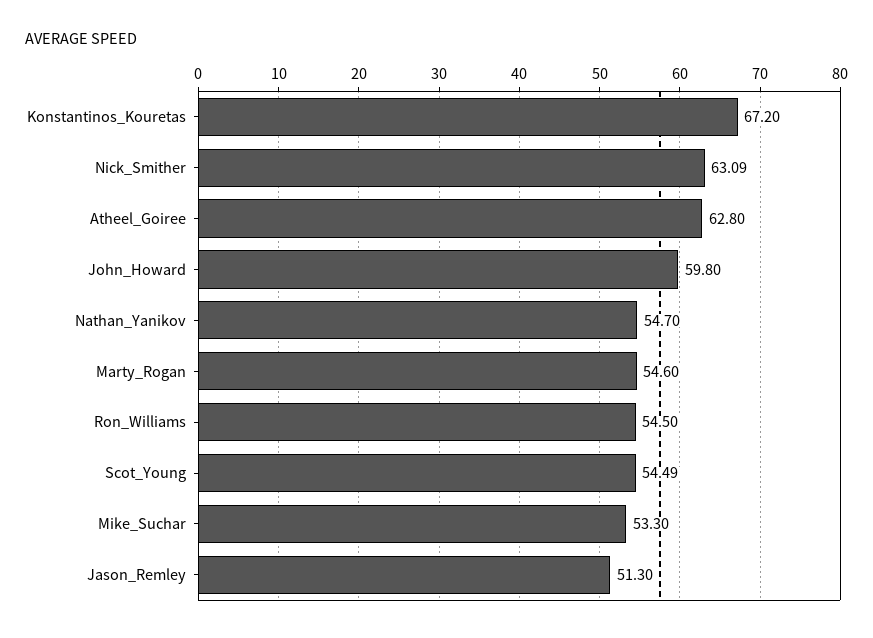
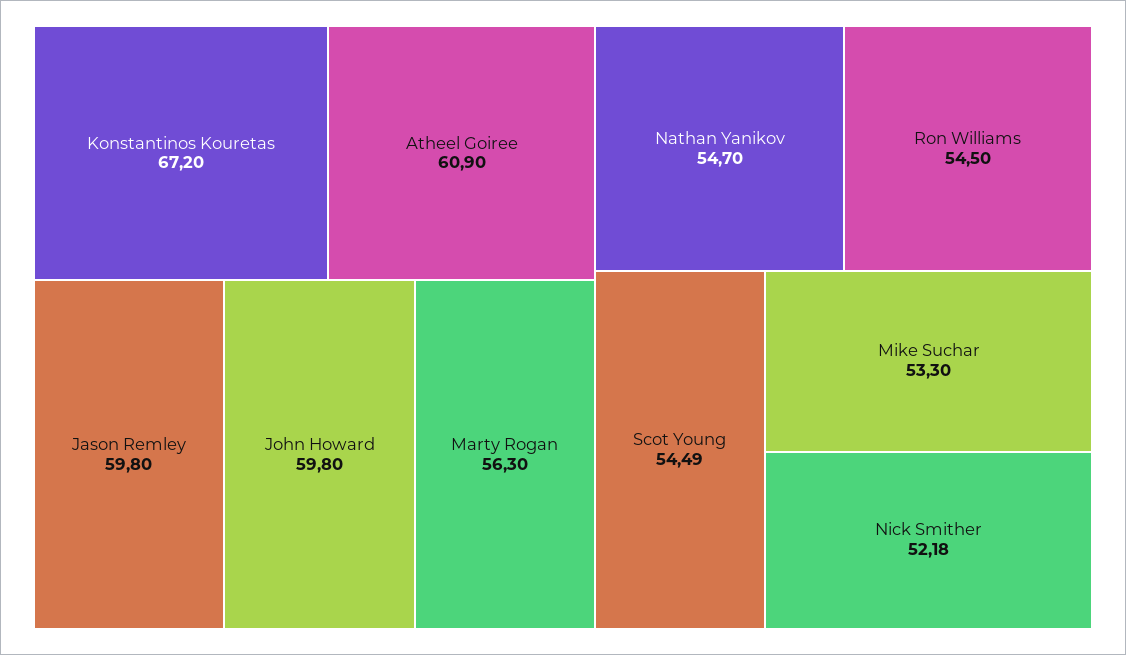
  {
    "Konstantinos_Kouretas": 67.2,
-   "Nick_Smither": 63.09,
+   "Nick_Smither": 52.18,
-   "Atheel_Goiree": 62.8,
+   "Atheel_Goiree": 60.9,
    "John_Howard": 59.8,
    "Nathan_Yanikov": 54.7,
-   "Marty_Rogan": 54.6,
+   "Marty_Rogan": 56.3,
    "Ron_Williams": 54.5,
    "Scot_Young": 54.49,
    "Mike_Suchar": 53.3,
-   "Jason_Remley": 51.3
+   "Jason_Remley": 59.8
  }

